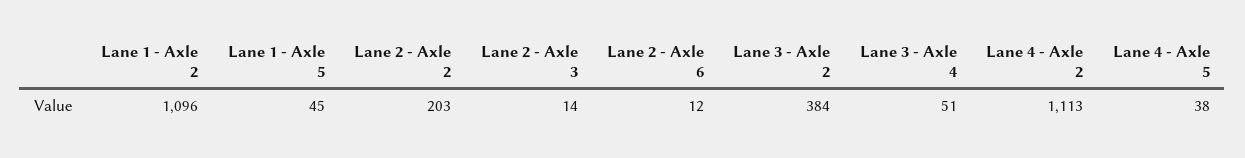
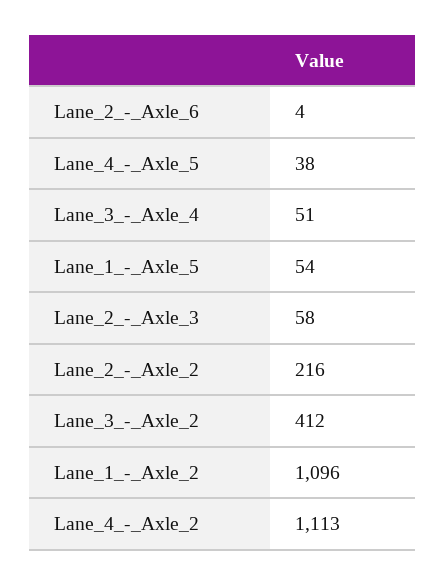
  {
    "Lane 1 - Axle 2": 1096,
-   "Lane 1 - Axle 5": 45,
+   "Lane 1 - Axle 5": 54,
-   "Lane 2 - Axle 2": 203,
+   "Lane 2 - Axle 2": 216,
-   "Lane 2 - Axle 3": 14,
+   "Lane 2 - Axle 3": 58,
-   "Lane 2 - Axle 6": 12,
+   "Lane 2 - Axle 6": 4,
-   "Lane 3 - Axle 2": 384,
+   "Lane 3 - Axle 2": 412,
    "Lane 3 - Axle 4": 51,
    "Lane 4 - Axle 2": 1113,
    "Lane 4 - Axle 5": 38
  }

